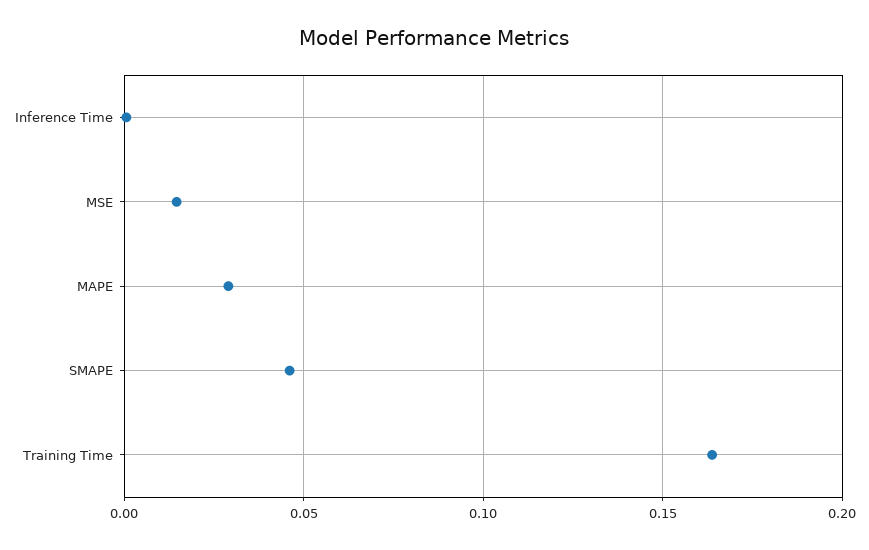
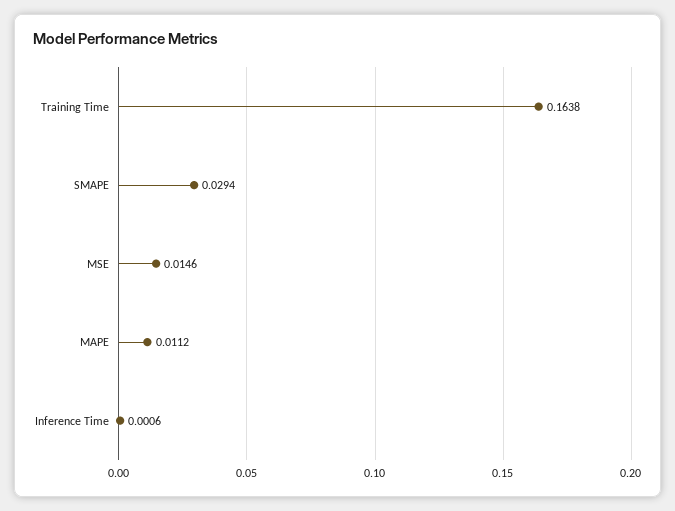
  {
    "Inference Time": 0.0006,
    "MSE": 0.0146,
-   "MAPE": 0.03,
+   "MAPE": 0.0112,
-   "SMAPE": 0.045,
+   "SMAPE": 0.0294,
    "Training Time": 0.1638
  }

